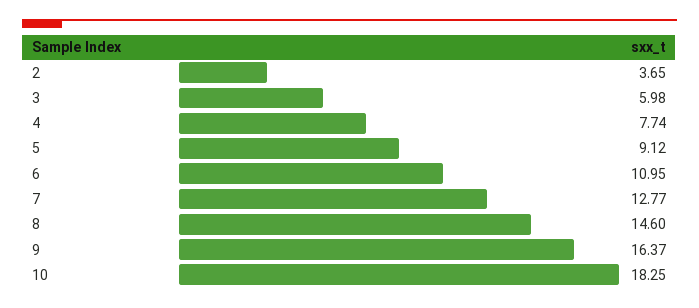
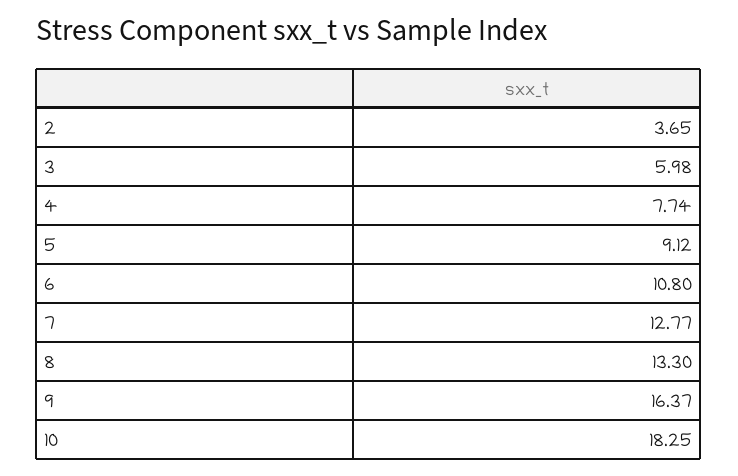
  {
    "2": 3.65,
    "3": 5.98,
    "4": 7.74,
    "5": 9.12,
-   "6": 10.95,
+   "6": 10.8,
    "7": 12.77,
-   "8": 14.6,
+   "8": 13.3,
    "9": 16.37,
    "10": 18.25
  }

